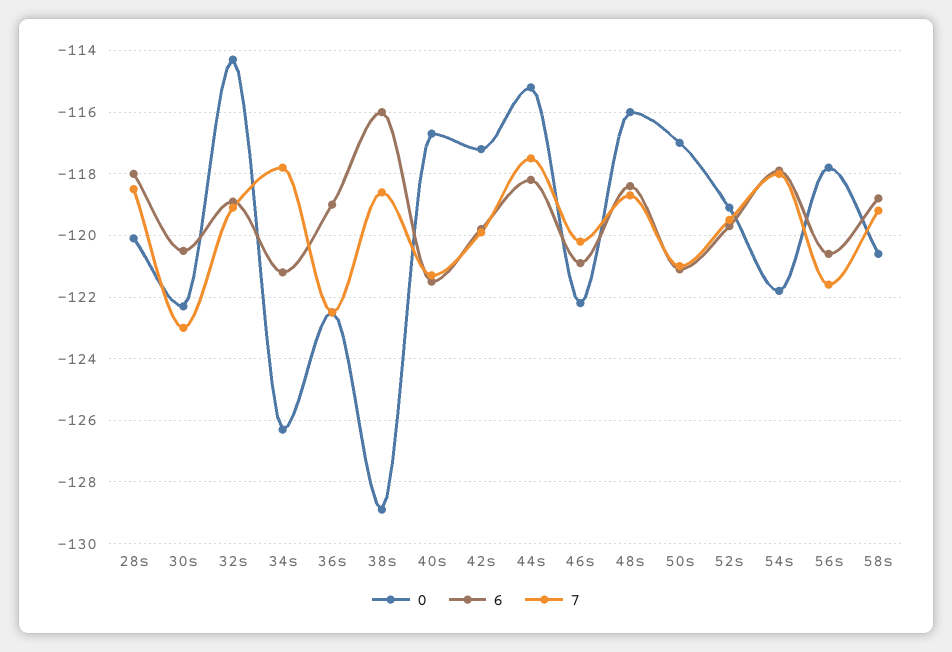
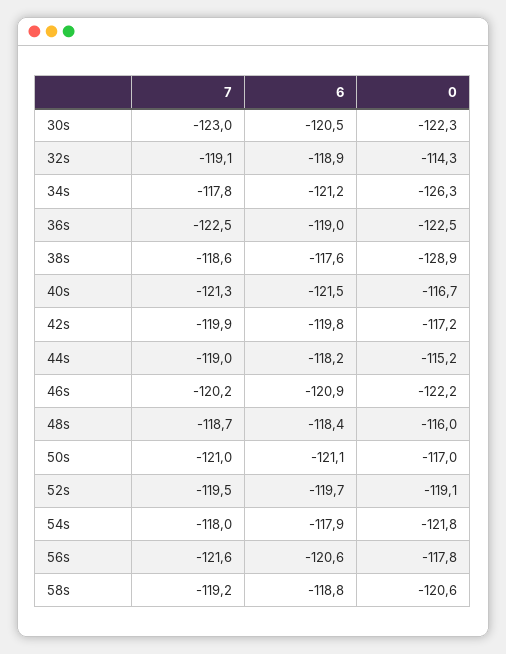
  {
    "0": {
-     "28s": -120,
      "30s": -122.3,
      "32s": -114.3,
      "34s": -126.3,
      "36s": -122.5,
      "38s": -128.9,
      "40s": -116.7,
      "42s": -117.2,
      "44s": -115.2,
      "46s": -122.2,
      "48s": -116,
      "50s": -117,
      "52s": -119.1,
      "54s": -121.8,
      "56s": -117.8,
      "58s": -120.6
    },
    "6": {
-     "28s": -118,
      "30s": -120.5,
      "32s": -118.9,
      "34s": -121.2,
      "36s": -119,
-     "38s": -116,
+     "38s": -117.6,
      "40s": -121.5,
      "42s": -119.8,
      "44s": -118.2,
      "46s": -120.9,
      "48s": -118.4,
      "50s": -121.1,
      "52s": -119.7,
      "54s": -117.9,
      "56s": -120.6,
      "58s": -118.8
    },
    "7": {
-     "28s": -118.5,
      "30s": -123,
      "32s": -119.1,
      "34s": -117.8,
      "36s": -122.5,
      "38s": -118.6,
      "40s": -121.3,
      "42s": -119.9,
-     "44s": -117.5,
+     "44s": -119,
      "46s": -120.2,
      "48s": -118.7,
      "50s": -121,
      "52s": -119.5,
      "54s": -118,
      "56s": -121.6,
      "58s": -119.2
    }
  }

